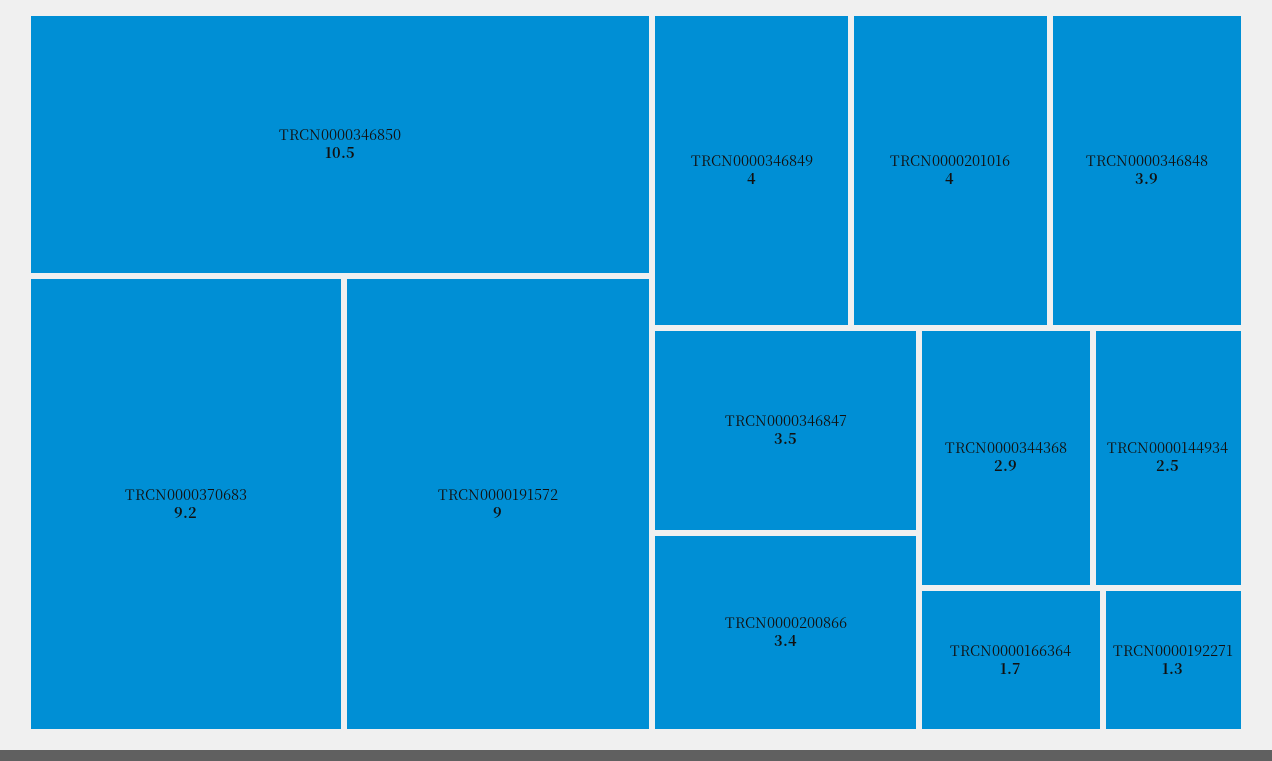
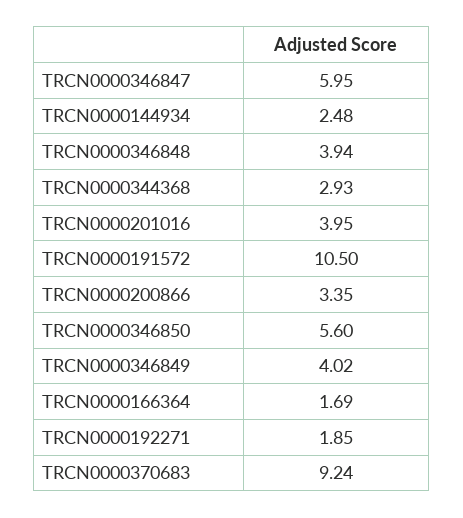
  {
-   "TRCN0000346850": 10.5,
+   "TRCN0000346850": 5.6,
    "TRCN0000370683": 9.24,
-   "TRCN0000191572": 9,
+   "TRCN0000191572": 10.5,
    "TRCN0000346849": 4.02,
    "TRCN0000201016": 3.95,
    "TRCN0000346848": 3.94,
-   "TRCN0000346847": 3.5,
+   "TRCN0000346847": 5.95,
    "TRCN0000200866": 3.35,
    "TRCN0000344368": 2.93,
    "TRCN0000144934": 2.48,
    "TRCN0000166364": 1.69,
-   "TRCN0000192271": 1.3
+   "TRCN0000192271": 1.85
  }

